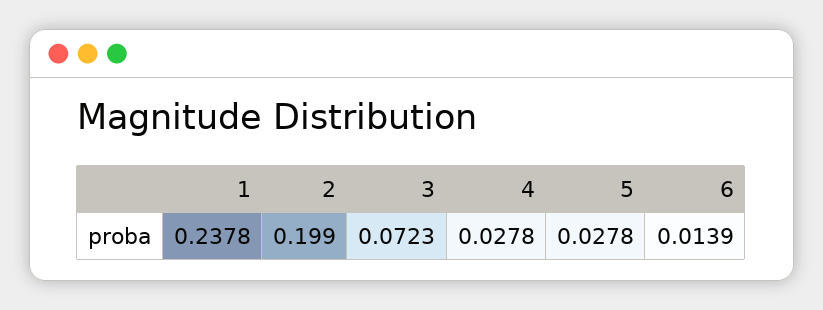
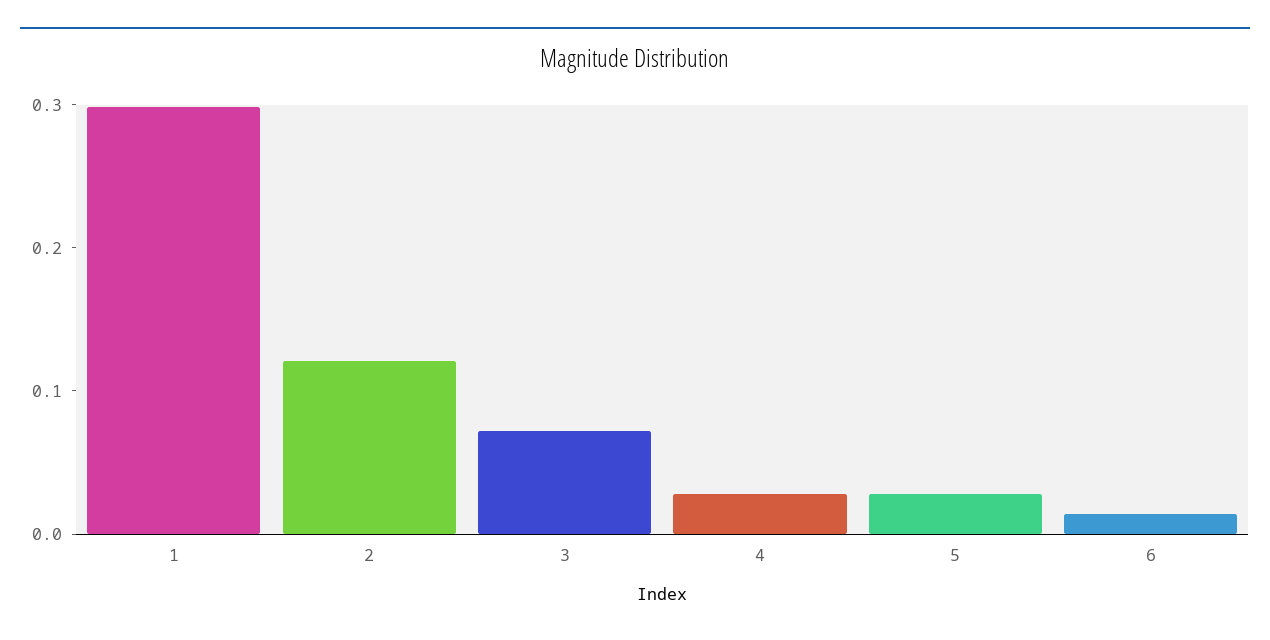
  {
-   "1": 0.2378,
+   "1": 0.3,
-   "2": 0.199,
+   "2": 0.12,
    "3": 0.0723,
    "4": 0.0278,
    "5": 0.0278,
    "6": 0.0139
  }

